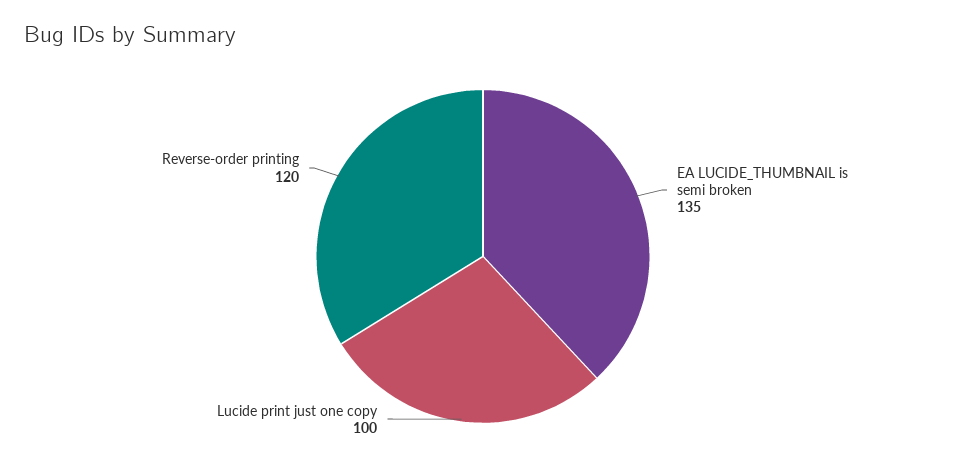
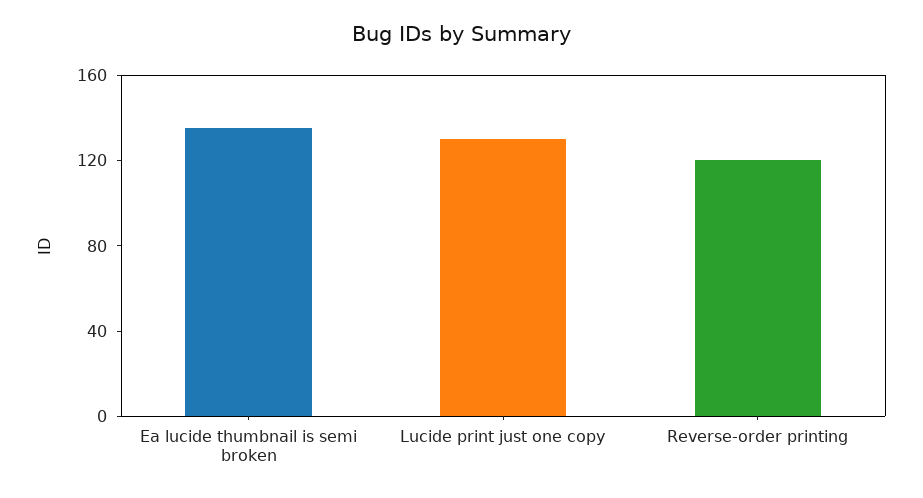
  {
    "EA LUCIDE_THUMBNAIL is semi broken": 135,
-   "Lucide print just one copy": 100,
+   "Lucide print just one copy": 130,
    "Reverse-order printing": 120
  }

